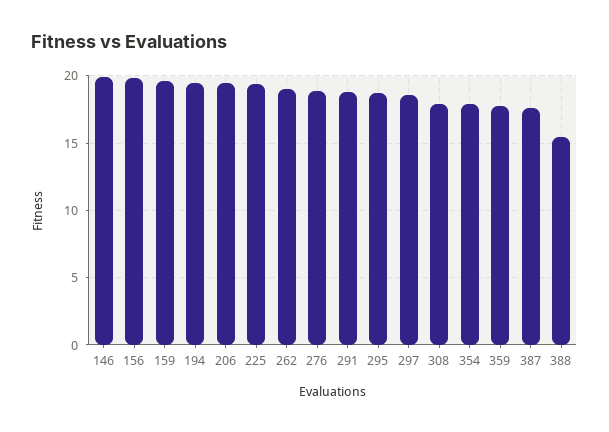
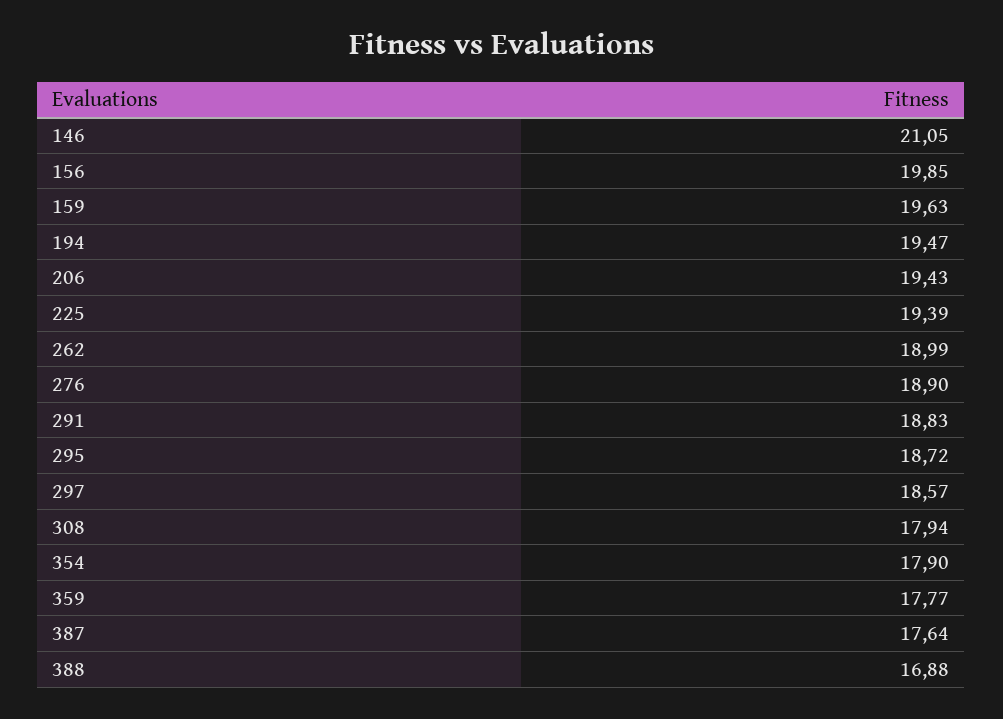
  {
-   "146": 20,
+   "146": 21.05,
    "156": 19.85,
    "159": 19.63,
    "194": 19.47,
    "206": 19.43,
    "225": 19.39,
    "262": 18.99,
    "276": 18.9,
    "291": 18.83,
    "295": 18.72,
    "297": 18.57,
    "308": 17.94,
    "354": 17.9,
    "359": 17.77,
    "387": 17.64,
-   "388": 15.5
+   "388": 16.88
  }

